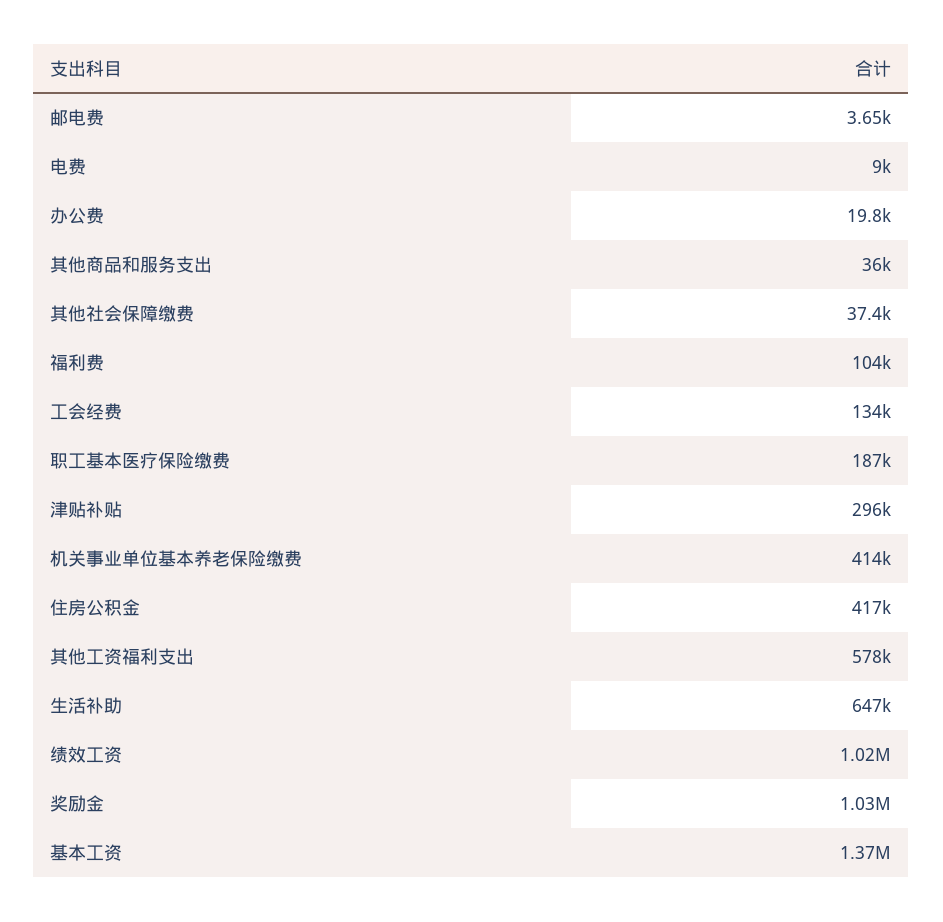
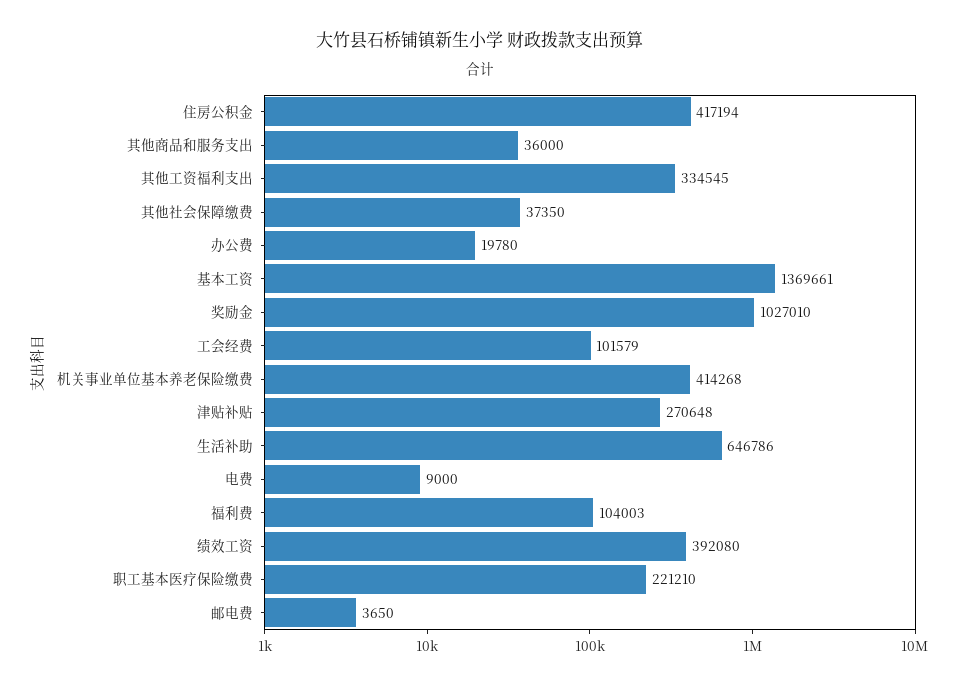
  {
    "邮电费": 3650,
    "电费": 9000,
    "办公费": 19780,
    "其他商品和服务支出": 36000,
    "其他社会保障缴费": 37350,
    "福利费": 104003,
-   "工会经费": 134000,
+   "工会经费": 101579,
-   "职工基本医疗保险缴费": 187000,
+   "职工基本医疗保险缴费": 221210,
-   "津贴补贴": 296000,
+   "津贴补贴": 270648,
    "机关事业单位基本养老保险缴费": 414268,
    "住房公积金": 417194,
-   "其他工资福利支出": 578000,
+   "其他工资福利支出": 334545,
    "生活补助": 646786,
-   "绩效工资": 1020000,
+   "绩效工资": 392080,
    "奖励金": 1027010,
    "基本工资": 1369661
  }

